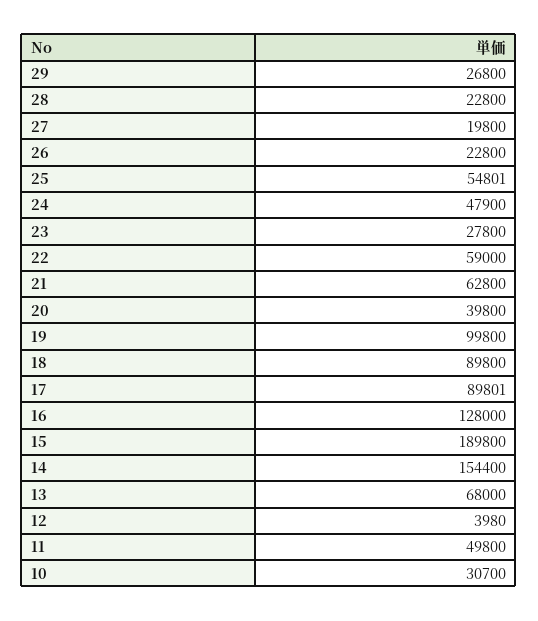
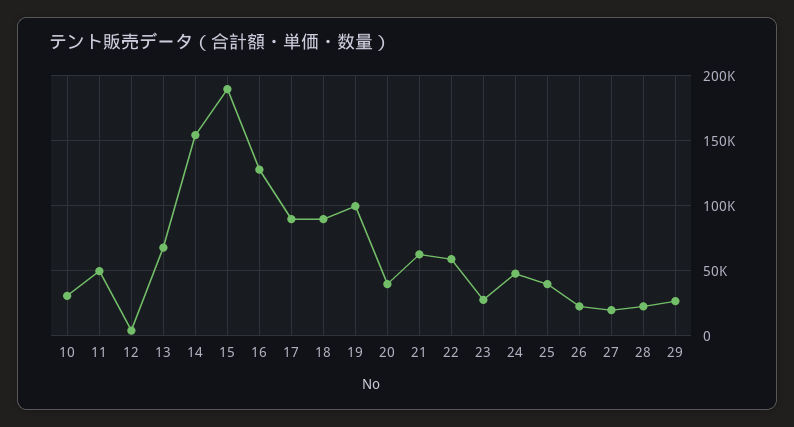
  {
    "29": 26800,
    "28": 22800,
    "27": 19800,
    "26": 22800,
-   "25": 54801,
+   "25": 40000,
    "24": 47900,
    "23": 27800,
    "22": 59000,
    "21": 62800,
    "20": 39800,
    "19": 99800,
    "18": 89800,
    "17": 89801,
    "16": 128000,
    "15": 189800,
    "14": 154400,
    "13": 68000,
    "12": 3980,
    "11": 49800,
    "10": 30700
  }

